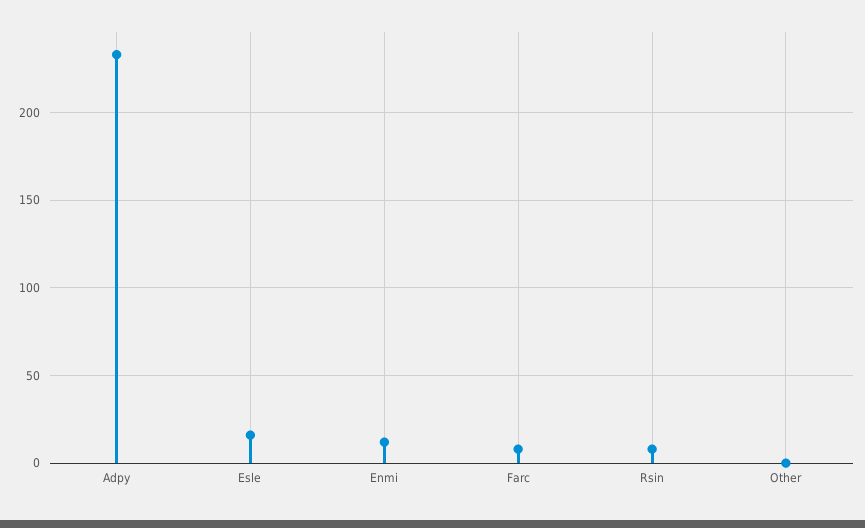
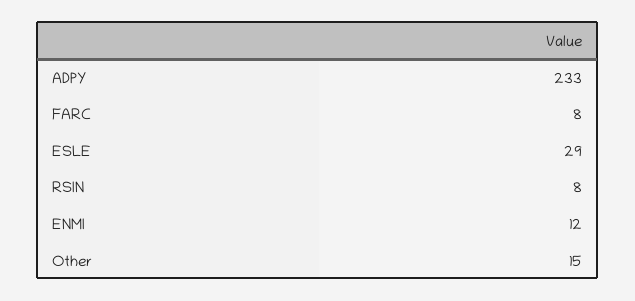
  {
    "Adpy": 233,
-   "Esle": 15,
+   "Esle": 29,
    "Enmi": 12,
    "Farc": 8,
    "Rsin": 8,
-   "Other": 0
+   "Other": 15
  }

